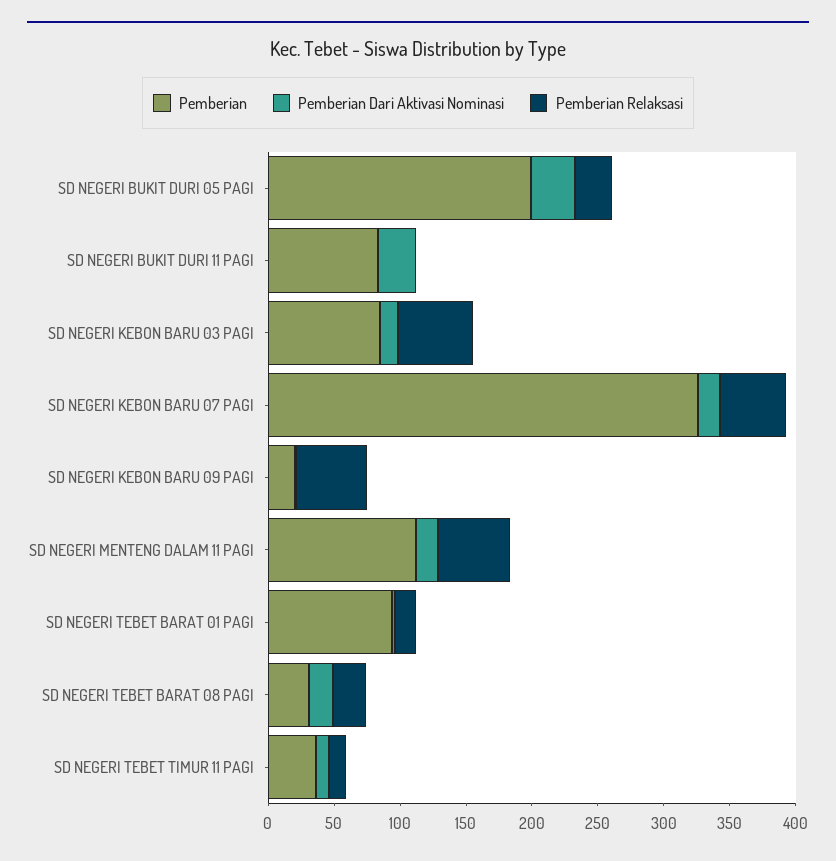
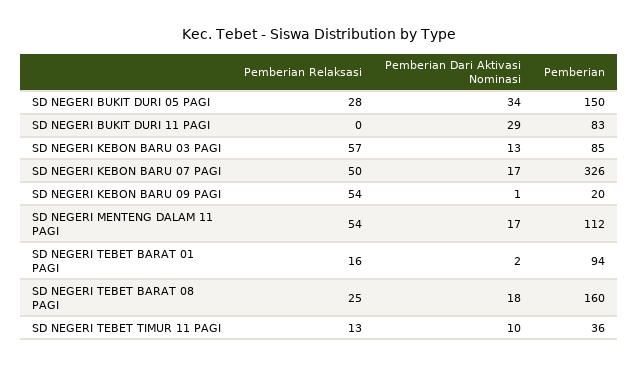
  {
    "Pemberian": {
-     "SD NEGERI BUKIT DURI 05 PAGI": 200,
+     "SD NEGERI BUKIT DURI 05 PAGI": 150,
      "SD NEGERI BUKIT DURI 11 PAGI": 83,
      "SD NEGERI KEBON BARU 03 PAGI": 85,
      "SD NEGERI KEBON BARU 07 PAGI": 326,
      "SD NEGERI KEBON BARU 09 PAGI": 20,
      "SD NEGERI MENTENG DALAM 11 PAGI": 112,
      "SD NEGERI TEBET BARAT 01 PAGI": 94,
-     "SD NEGERI TEBET BARAT 08 PAGI": 30,
+     "SD NEGERI TEBET BARAT 08 PAGI": 160,
      "SD NEGERI TEBET TIMUR 11 PAGI": 36
    },
    "Pemberian Dari Aktivasi Nominasi": {
      "SD NEGERI BUKIT DURI 05 PAGI": 34,
      "SD NEGERI BUKIT DURI 11 PAGI": 29,
      "SD NEGERI KEBON BARU 03 PAGI": 13,
      "SD NEGERI KEBON BARU 07 PAGI": 17,
      "SD NEGERI KEBON BARU 09 PAGI": 1,
      "SD NEGERI MENTENG DALAM 11 PAGI": 17,
      "SD NEGERI TEBET BARAT 01 PAGI": 2,
      "SD NEGERI TEBET BARAT 08 PAGI": 18,
      "SD NEGERI TEBET TIMUR 11 PAGI": 10
    },
    "Pemberian Relaksasi": {
      "SD NEGERI BUKIT DURI 05 PAGI": 28,
      "SD NEGERI BUKIT DURI 11 PAGI": 0,
      "SD NEGERI KEBON BARU 03 PAGI": 57,
      "SD NEGERI KEBON BARU 07 PAGI": 50,
      "SD NEGERI KEBON BARU 09 PAGI": 54,
      "SD NEGERI MENTENG DALAM 11 PAGI": 54,
      "SD NEGERI TEBET BARAT 01 PAGI": 16,
      "SD NEGERI TEBET BARAT 08 PAGI": 25,
      "SD NEGERI TEBET TIMUR 11 PAGI": 13
    }
  }

